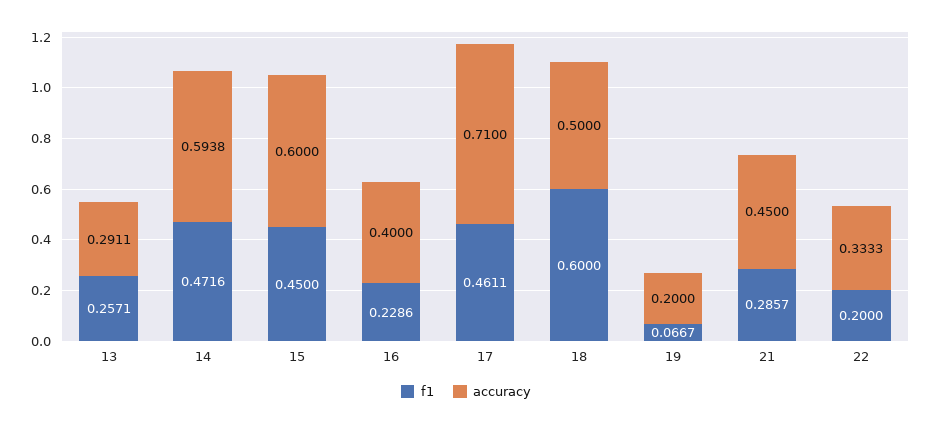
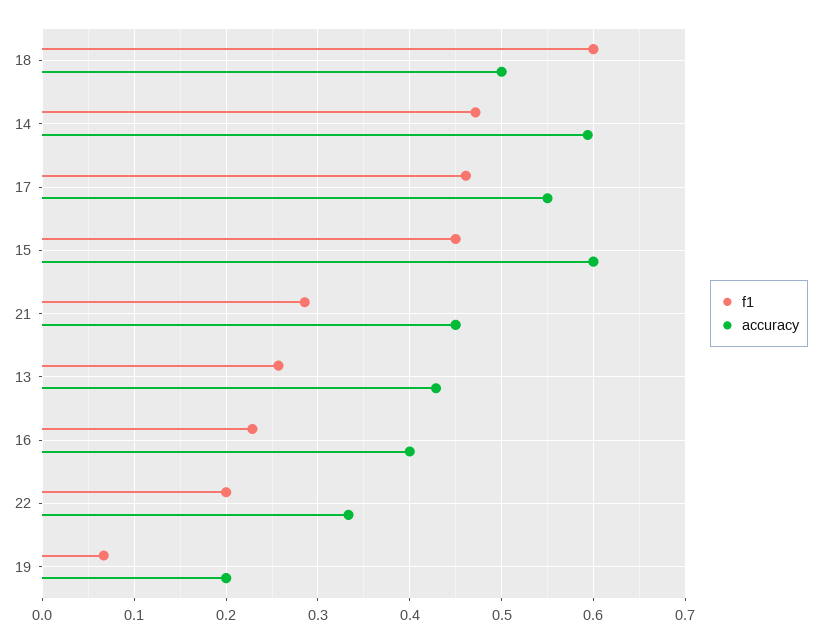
  {
    "f1": {
      "13": 0.2571,
      "14": 0.4716,
      "15": 0.45,
      "16": 0.2286,
      "17": 0.4611,
      "18": 0.6,
      "19": 0.0667,
      "21": 0.2857,
      "22": 0.2
    },
    "accuracy": {
-     "13": 0.2911,
+     "13": 0.43,
      "14": 0.5938,
      "15": 0.6,
      "16": 0.4,
-     "17": 0.71,
+     "17": 0.55,
      "18": 0.5,
      "19": 0.2,
      "21": 0.45,
      "22": 0.3333
    }
  }

